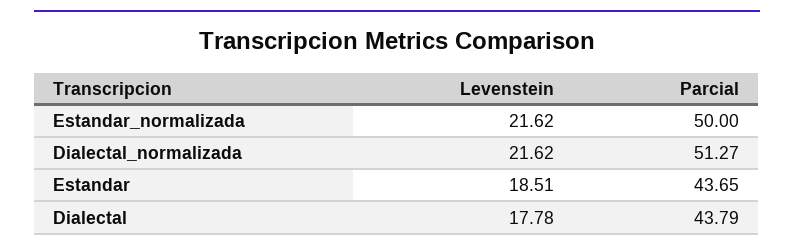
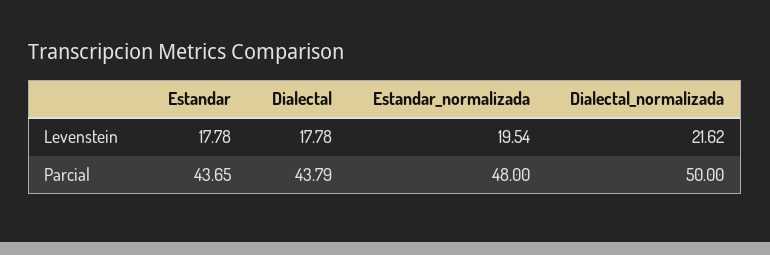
  {
    "Levenstein": {
-     "Estandar_normalizada": 21.62,
+     "Estandar_normalizada": 19.54,
      "Dialectal_normalizada": 21.62,
-     "Estandar": 18.51,
+     "Estandar": 17.78,
      "Dialectal": 17.78
    },
    "Parcial": {
-     "Estandar_normalizada": 50,
+     "Estandar_normalizada": 48,
-     "Dialectal_normalizada": 51.27,
+     "Dialectal_normalizada": 50,
      "Estandar": 43.65,
      "Dialectal": 43.79
    }
  }

